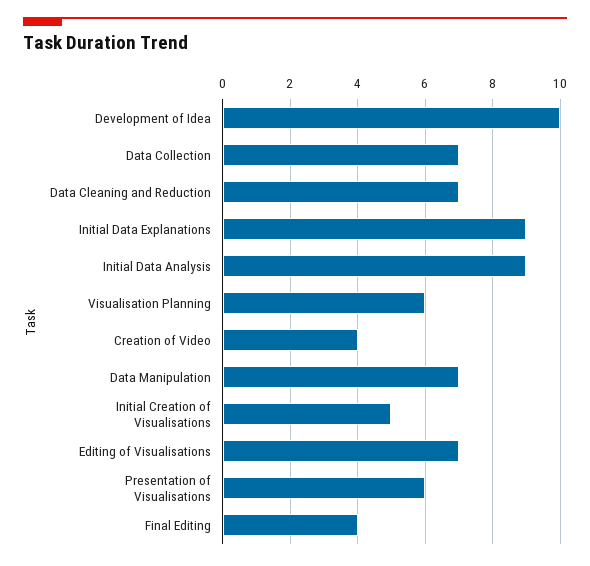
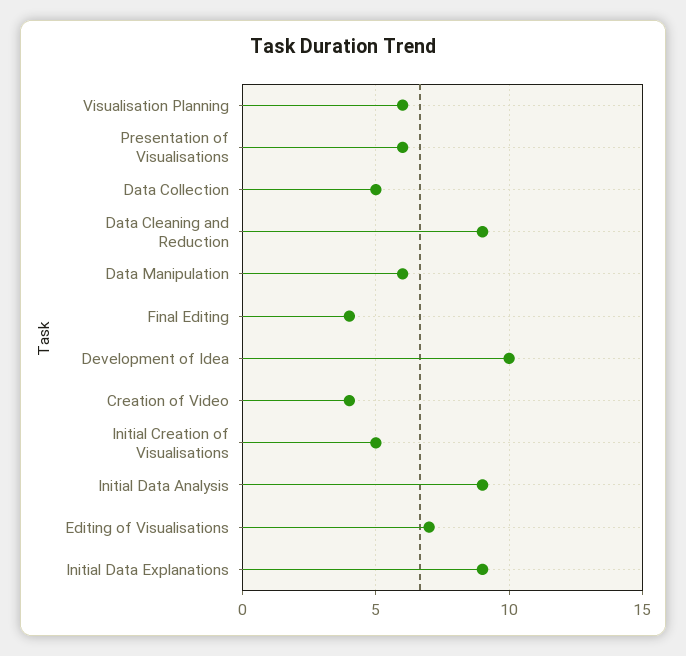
  {
    "Development of Idea": 10,
-   "Data Collection": 7,
+   "Data Collection": 5,
-   "Data Cleaning and Reduction": 7,
+   "Data Cleaning and Reduction": 9,
    "Initial Data Explanations": 9,
    "Initial Data Analysis": 9,
    "Visualisation Planning": 6,
    "Creation of Video": 4,
-   "Data Manipulation": 7,
+   "Data Manipulation": 6,
    "Initial Creation of Visualisations": 5,
    "Editing of Visualisations": 7,
    "Presentation of Visualisations": 6,
    "Final Editing": 4
  }

